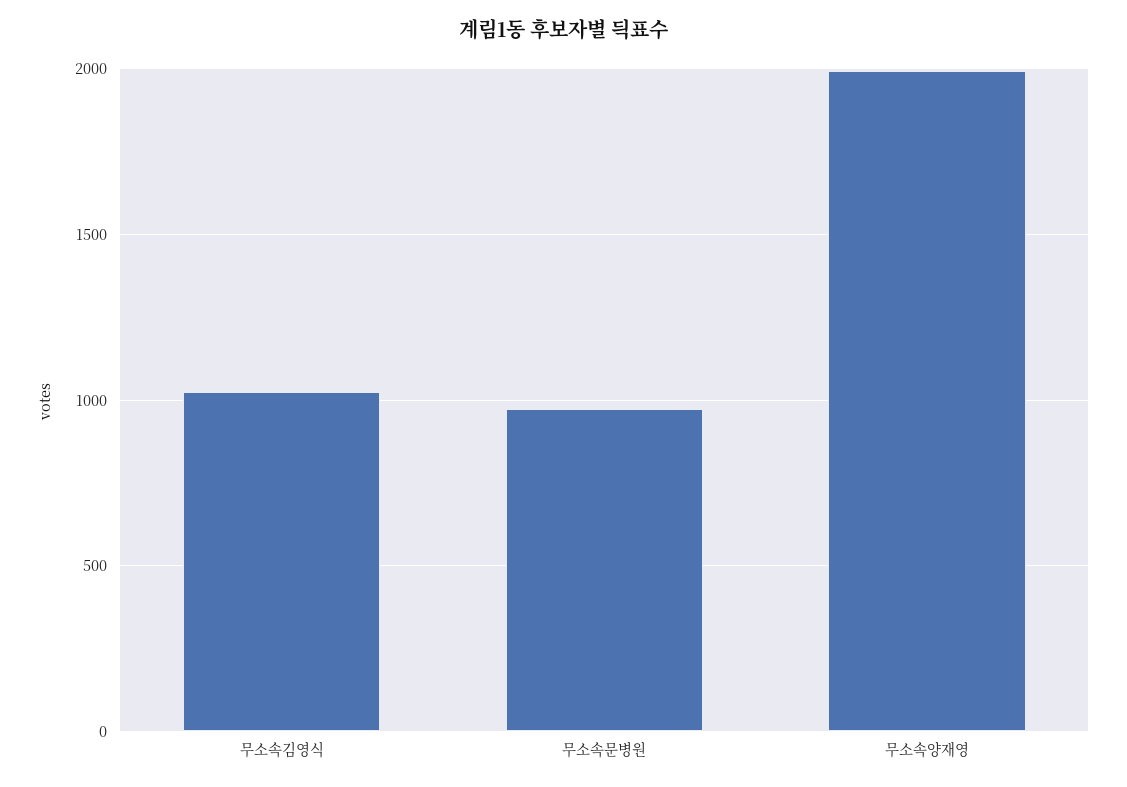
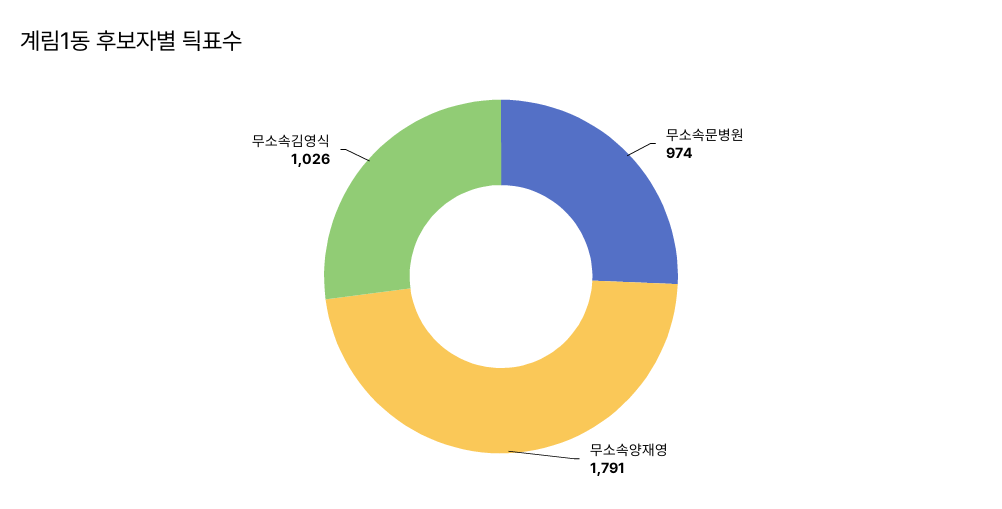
  {
    "무소속김영식": 1026,
    "무소속문병원": 974,
-   "무소속양재영": 2000
+   "무소속양재영": 1791
  }

